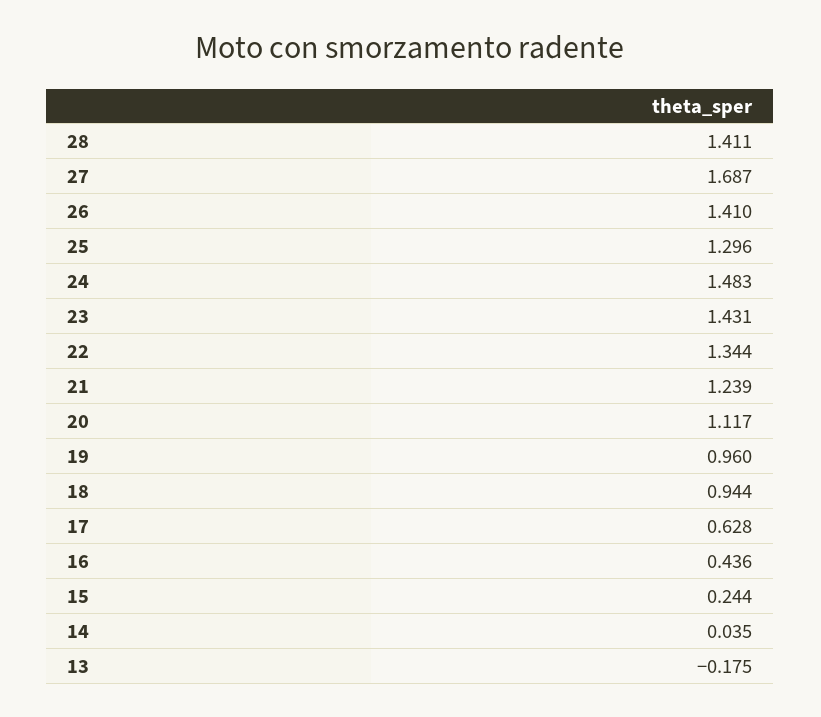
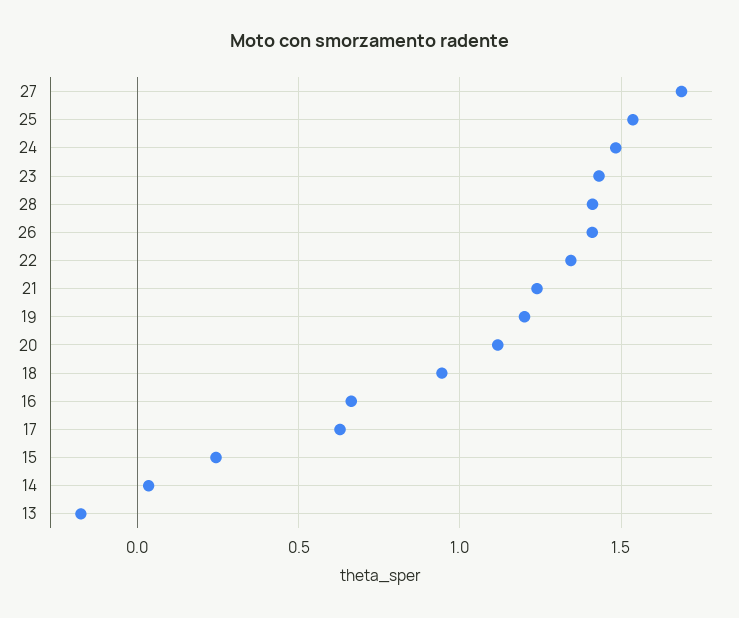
  {
    "28": 1.411,
    "27": 1.687,
    "26": 1.41,
-   "25": 1.296,
+   "25": 1.55,
    "24": 1.483,
    "23": 1.431,
    "22": 1.344,
    "21": 1.239,
    "20": 1.117,
-   "19": 0.96,
+   "19": 1.2,
    "18": 0.944,
    "17": 0.628,
-   "16": 0.436,
+   "16": 0.65,
    "15": 0.244,
    "14": 0.035,
    "13": -0.175
  }

